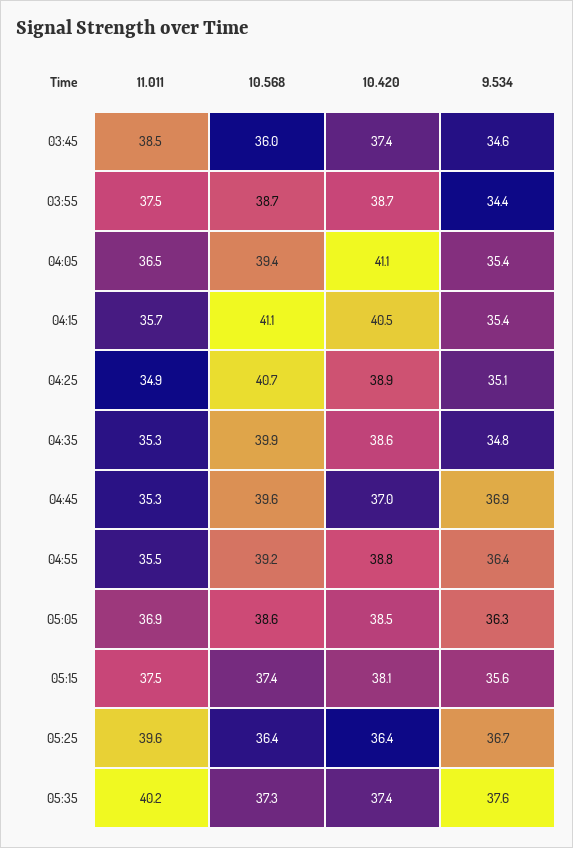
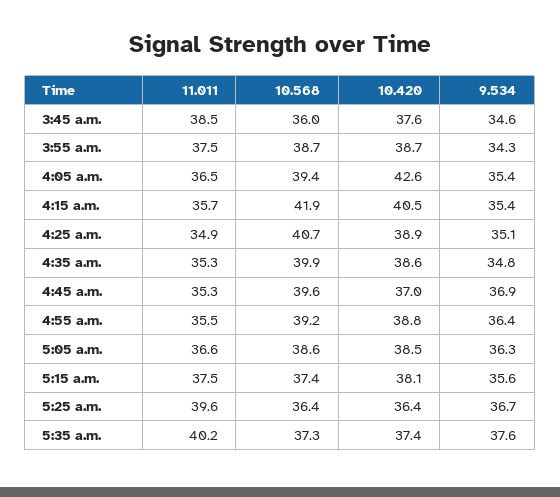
  {
    "11.011": {
      "03:45": 38.5,
      "03:55": 37.5,
      "04:05": 36.5,
      "04:15": 35.7,
      "04:25": 34.9,
      "04:35": 35.3,
      "04:45": 35.3,
      "04:55": 35.5,
-     "05:05": 36.9,
+     "05:05": 36.6,
      "05:15": 37.5,
      "05:25": 39.6,
      "05:35": 40.2
    },
    "10.568": {
      "03:45": 36,
      "03:55": 38.7,
      "04:05": 39.4,
-     "04:15": 41.1,
+     "04:15": 41.9,
      "04:25": 40.7,
      "04:35": 39.9,
      "04:45": 39.6,
      "04:55": 39.2,
      "05:05": 38.6,
      "05:15": 37.4,
      "05:25": 36.4,
      "05:35": 37.3
    },
    "10.420": {
-     "03:45": 37.4,
+     "03:45": 37.6,
      "03:55": 38.7,
-     "04:05": 41.1,
+     "04:05": 42.6,
      "04:15": 40.5,
      "04:25": 38.9,
      "04:35": 38.6,
      "04:45": 37,
      "04:55": 38.8,
      "05:05": 38.5,
      "05:15": 38.1,
      "05:25": 36.4,
      "05:35": 37.4
    },
    "9.534": {
      "03:45": 34.6,
-     "03:55": 34.4,
+     "03:55": 34.3,
      "04:05": 35.4,
      "04:15": 35.4,
      "04:25": 35.1,
      "04:35": 34.8,
      "04:45": 36.9,
      "04:55": 36.4,
      "05:05": 36.3,
      "05:15": 35.6,
      "05:25": 36.7,
      "05:35": 37.6
    }
  }

